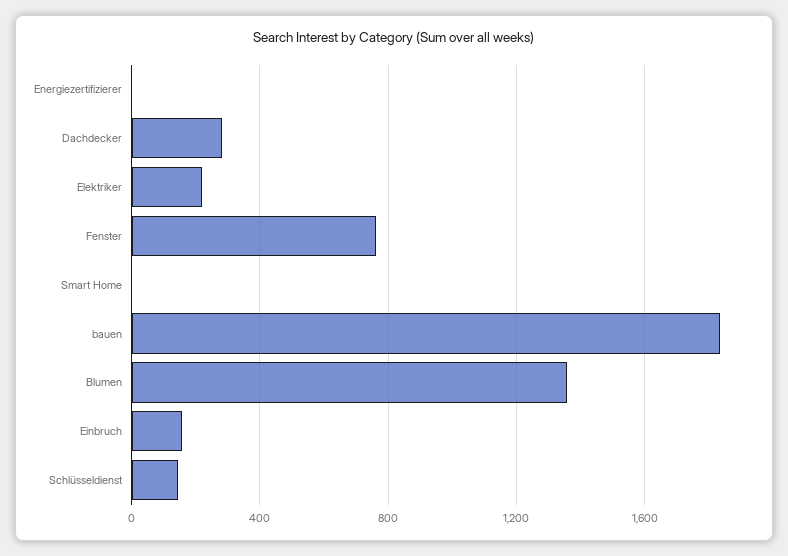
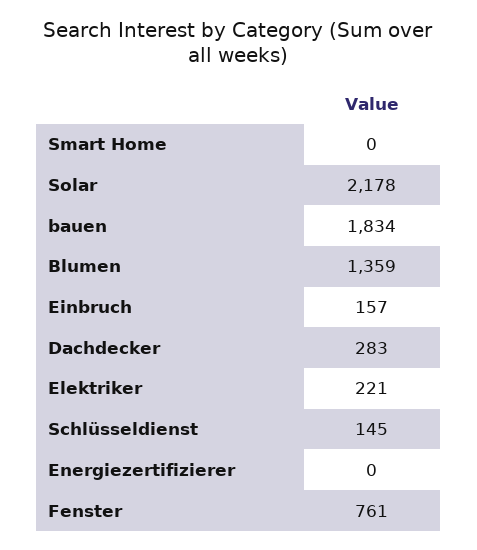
  {
    "Energiezertifizierer": 0,
    "Dachdecker": 283,
    "Elektriker": 221,
    "Fenster": 761,
    "Smart Home": 0,
    "bauen": 1834,
    "Blumen": 1359,
    "Einbruch": 157,
-   "Schlüsseldienst": 145
+   "Schlüsseldienst": 145,
+   "Solar": 2178
  }

